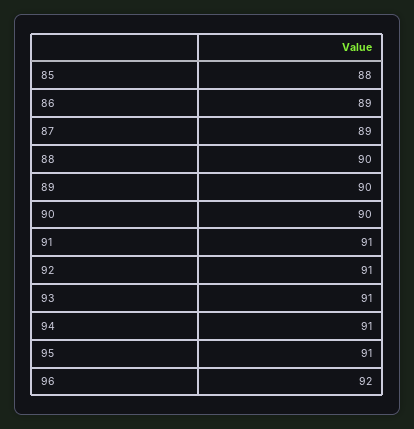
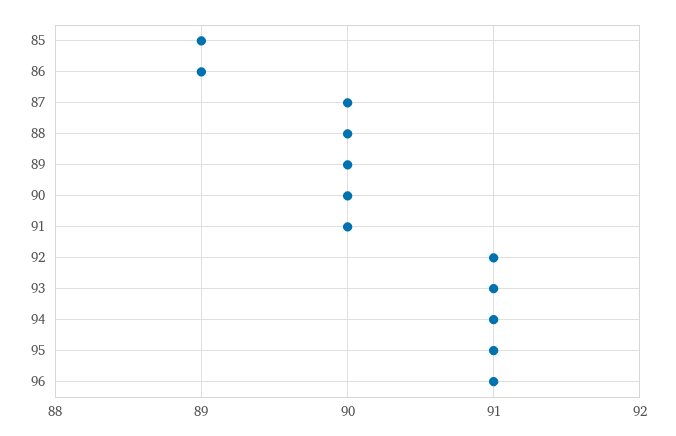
  {
-   "85": 88,
+   "85": 89,
    "86": 89,
-   "87": 89,
+   "87": 90,
    "88": 90,
    "89": 90,
    "90": 90,
-   "91": 91,
+   "91": 90,
    "92": 91,
    "93": 91,
    "94": 91,
    "95": 91,
-   "96": 92
+   "96": 91
  }

